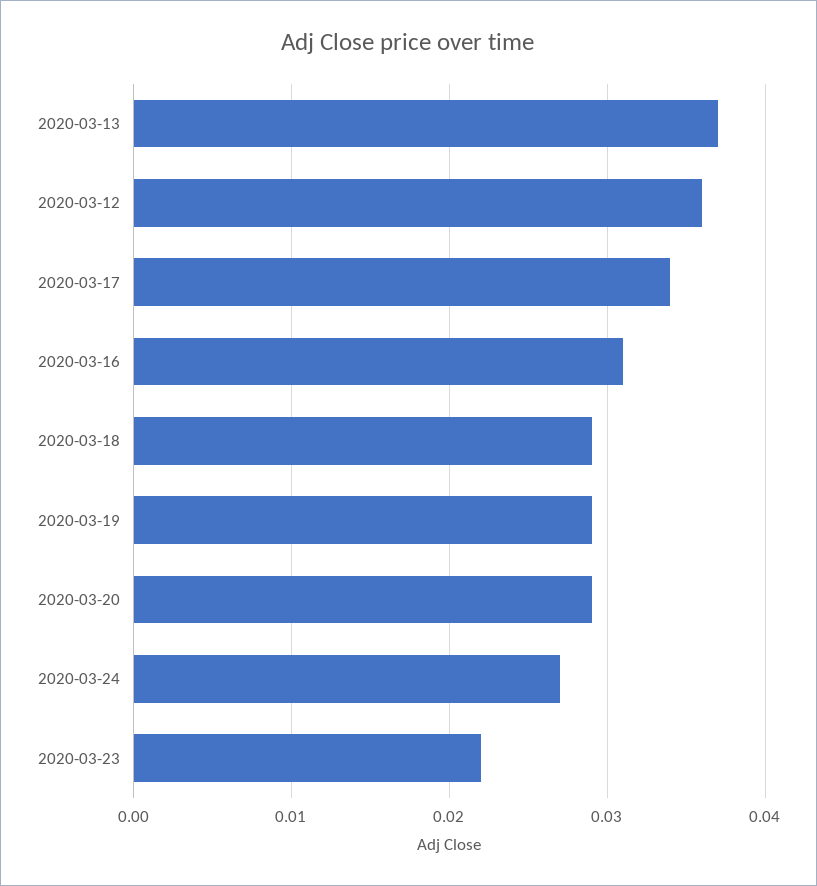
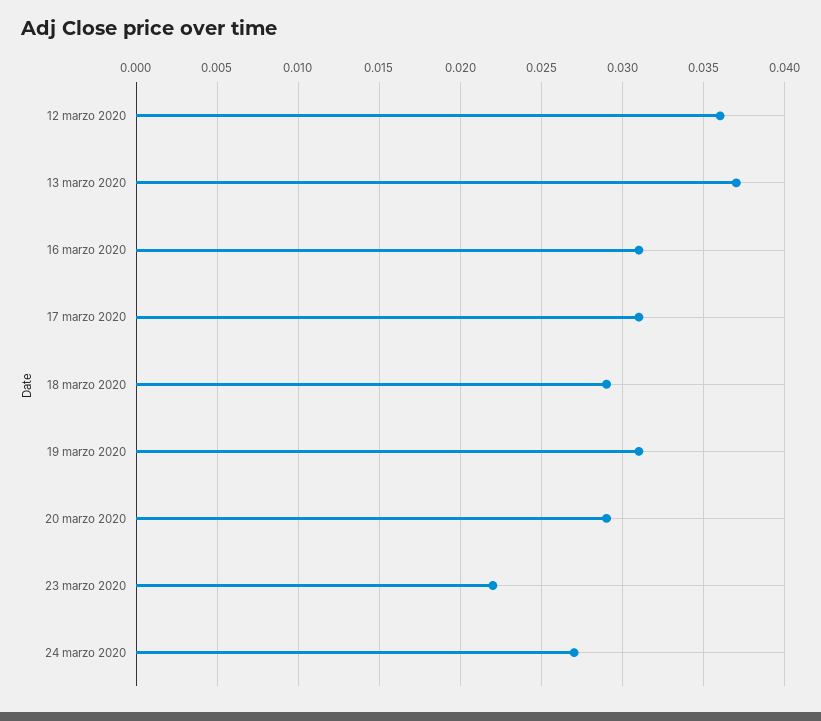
  {
    "2020-03-13": 0.037,
    "2020-03-12": 0.036,
-   "2020-03-17": 0.034,
+   "2020-03-17": 0.031,
    "2020-03-16": 0.031,
    "2020-03-18": 0.029,
-   "2020-03-19": 0.029,
+   "2020-03-19": 0.031,
    "2020-03-20": 0.029,
    "2020-03-24": 0.027,
    "2020-03-23": 0.022
  }

